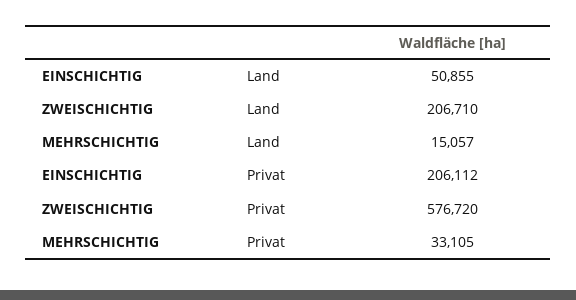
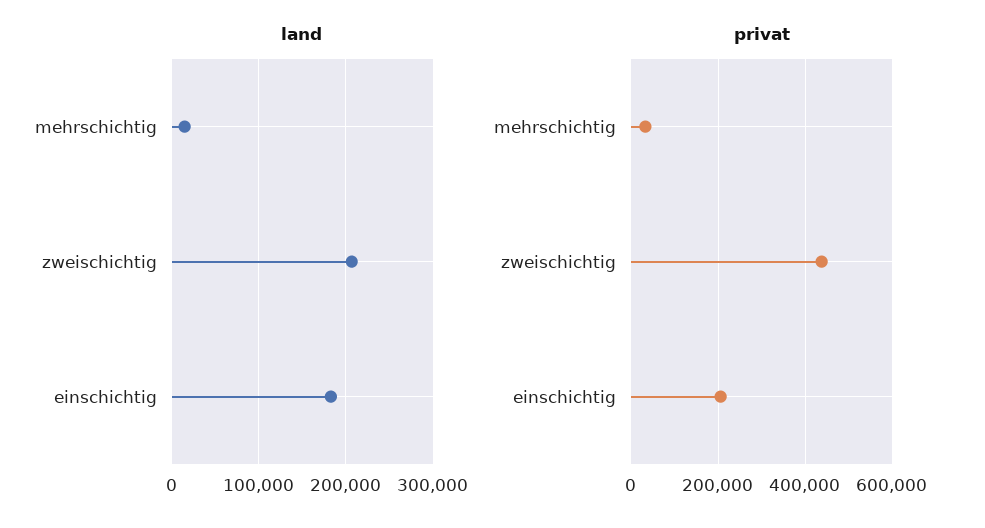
  {
    "Land": {
-     "EINSCHICHTIG": 50855,
+     "EINSCHICHTIG": 180000,
      "ZWEISCHICHTIG": 206710,
      "MEHRSCHICHTIG": 15057
    },
    "Privat": {
      "EINSCHICHTIG": 206112,
-     "ZWEISCHICHTIG": 576720,
+     "ZWEISCHICHTIG": 440000,
      "MEHRSCHICHTIG": 33105
    }
  }

